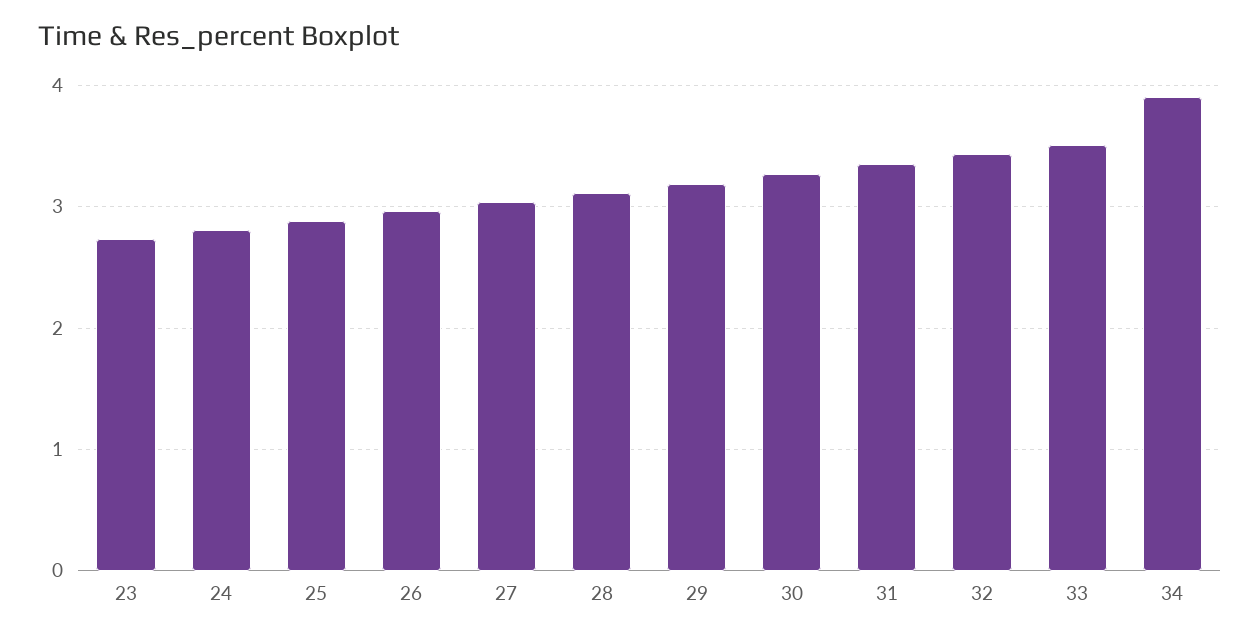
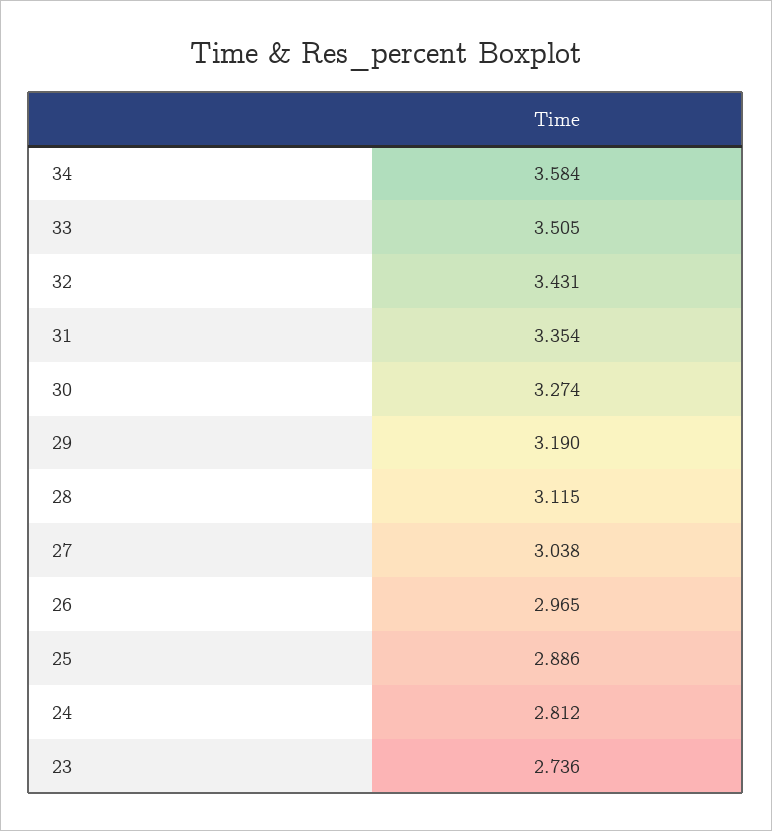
  {
    "23": 2.736,
    "24": 2.812,
    "25": 2.886,
    "26": 2.965,
    "27": 3.038,
    "28": 3.115,
    "29": 3.19,
    "30": 3.274,
    "31": 3.354,
    "32": 3.431,
    "33": 3.505,
-   "34": 3.9
+   "34": 3.584
  }

